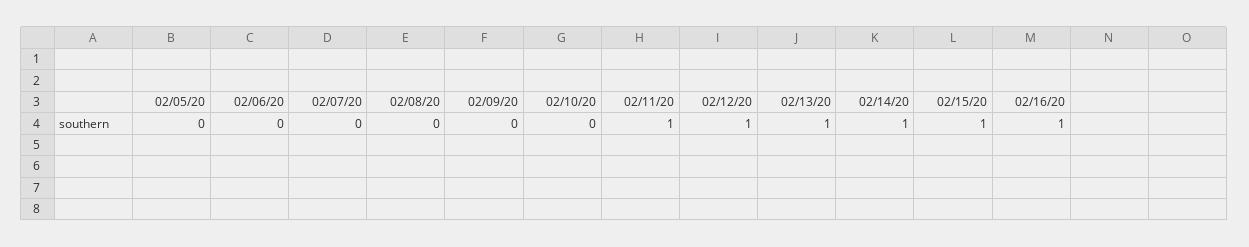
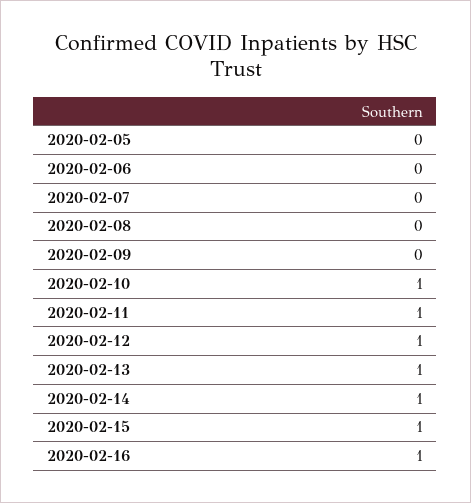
  {
    "02/05/20": 0,
    "02/06/20": 0,
    "02/07/20": 0,
    "02/08/20": 0,
    "02/09/20": 0,
-   "02/10/20": 0,
+   "02/10/20": 1,
    "02/11/20": 1,
    "02/12/20": 1,
    "02/13/20": 1,
    "02/14/20": 1,
    "02/15/20": 1,
    "02/16/20": 1
  }

